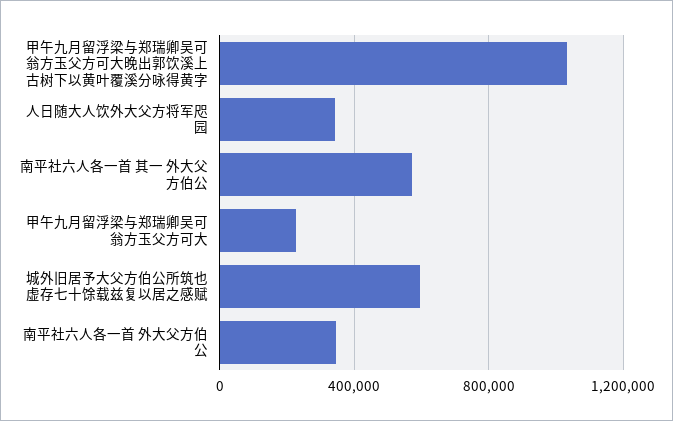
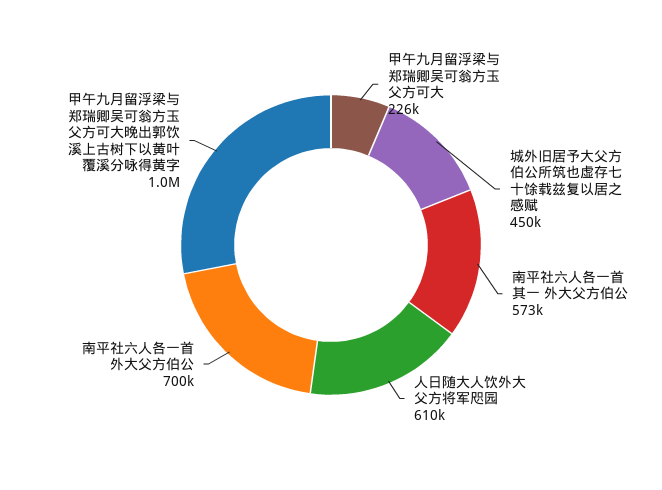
  {
    "甲午九月留浮梁与郑瑞卿吴可翁方玉父方可大晚出郭饮溪上古树下以黄叶覆溪分咏得黄字": 1000000,
-   "人日随大人饮外大父方将军咫园": 350000,
+   "人日随大人饮外大父方将军咫园": 610000,
    "南平社六人各一首 其一 外大父方伯公": 573000,
    "甲午九月留浮梁与郑瑞卿吴可翁方玉父方可大": 226000,
-   "城外旧居予大父方伯公所筑也虚存七十馀载兹复以居之感赋": 600000,
+   "城外旧居予大父方伯公所筑也虚存七十馀载兹复以居之感赋": 450000,
-   "南平社六人各一首 外大父方伯公": 350000
+   "南平社六人各一首 外大父方伯公": 700000
  }

